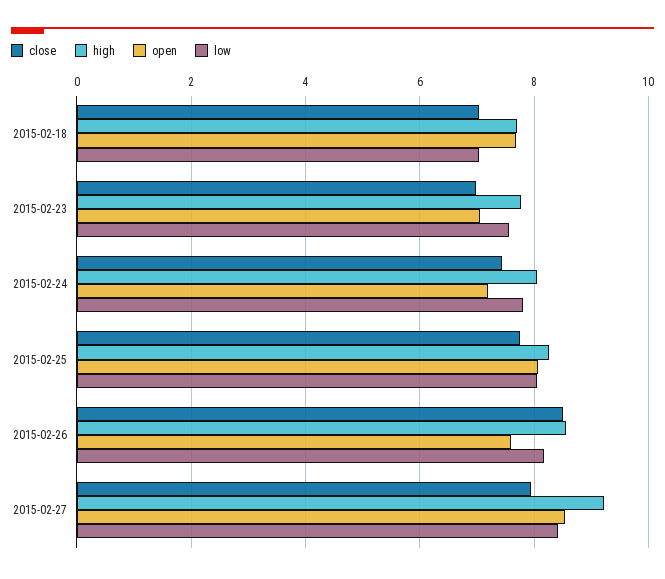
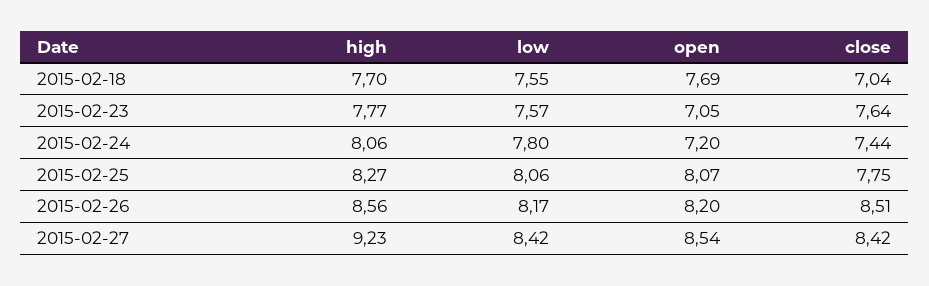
  {
    "close": {
      "2015-02-18": 7.04,
-     "2015-02-23": 7,
+     "2015-02-23": 7.64,
      "2015-02-24": 7.44,
      "2015-02-25": 7.75,
      "2015-02-26": 8.51,
-     "2015-02-27": 8
+     "2015-02-27": 8.42
    },
    "high": {
      "2015-02-18": 7.7,
      "2015-02-23": 7.77,
      "2015-02-24": 8.06,
      "2015-02-25": 8.27,
      "2015-02-26": 8.56,
      "2015-02-27": 9.23
    },
    "open": {
      "2015-02-18": 7.69,
      "2015-02-23": 7.05,
      "2015-02-24": 7.2,
      "2015-02-25": 8.07,
-     "2015-02-26": 7.6,
+     "2015-02-26": 8.2,
      "2015-02-27": 8.54
    },
    "low": {
-     "2015-02-18": 7,
+     "2015-02-18": 7.55,
      "2015-02-23": 7.57,
      "2015-02-24": 7.8,
      "2015-02-25": 8.06,
      "2015-02-26": 8.17,
      "2015-02-27": 8.42
    }
  }

